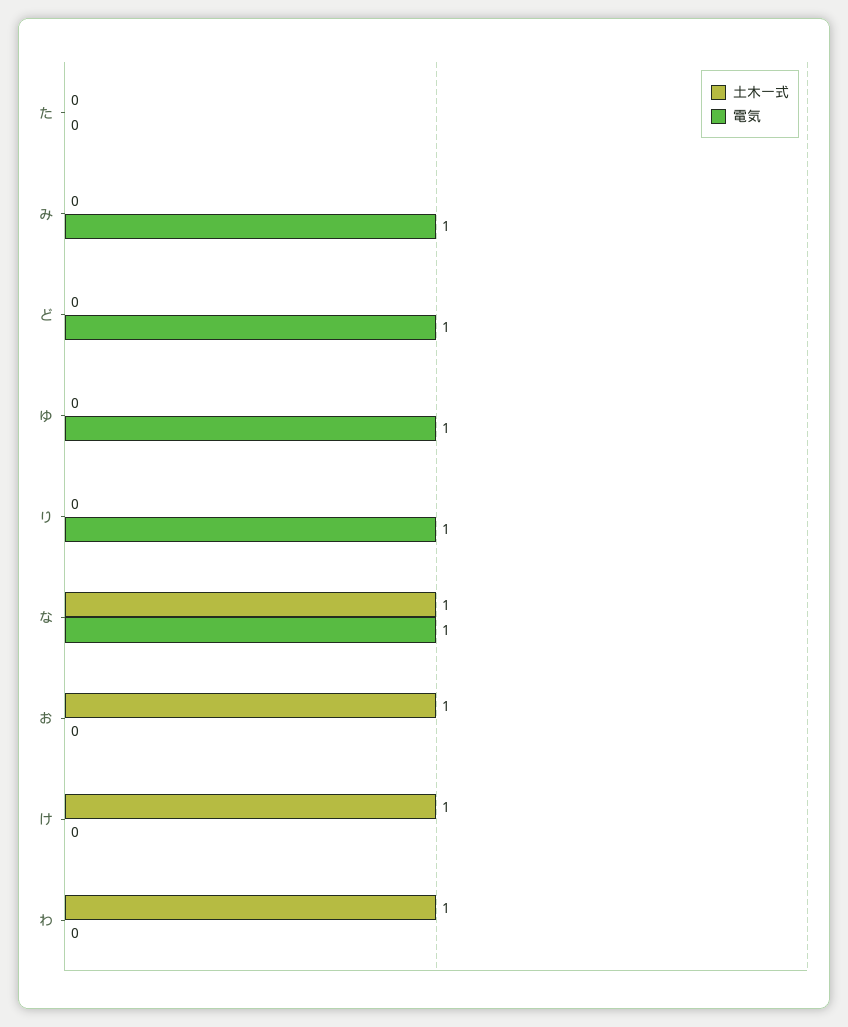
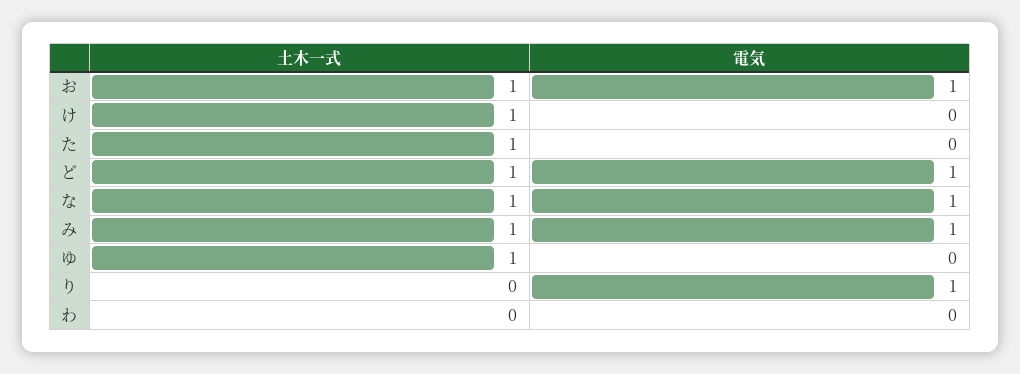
  {
    "土木一式": {
-     "た": 0,
+     "た": 1,
-     "み": 0,
+     "み": 1,
-     "ど": 0,
+     "ど": 1,
-     "ゆ": 0,
+     "ゆ": 1,
      "り": 0,
      "な": 1,
      "お": 1,
      "け": 1,
-     "わ": 1
+     "わ": 0
    },
    "電気": {
      "た": 0,
      "み": 1,
      "ど": 1,
-     "ゆ": 1,
+     "ゆ": 0,
      "り": 1,
      "な": 1,
-     "お": 0,
+     "お": 1,
      "け": 0,
      "わ": 0
    }
  }

